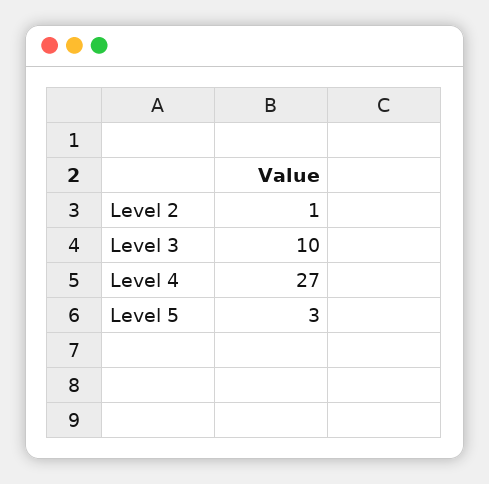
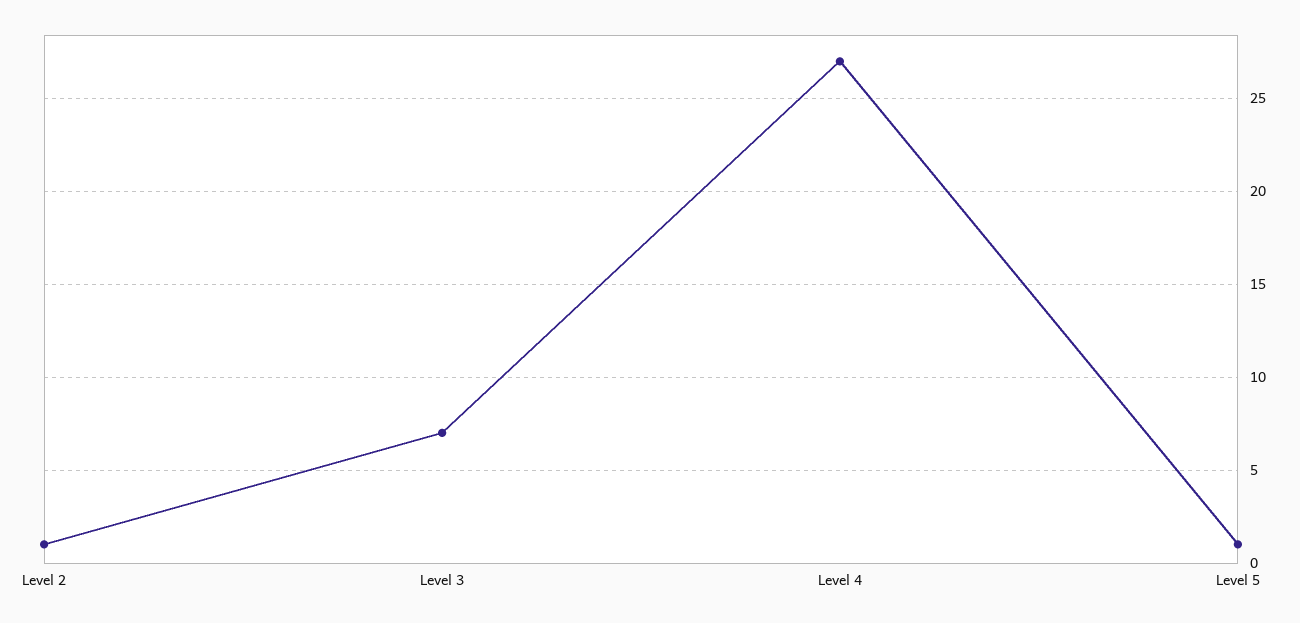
  {
    "Level 2": 1,
-   "Level 3": 10,
+   "Level 3": 7,
    "Level 4": 27,
-   "Level 5": 3
+   "Level 5": 1
  }

